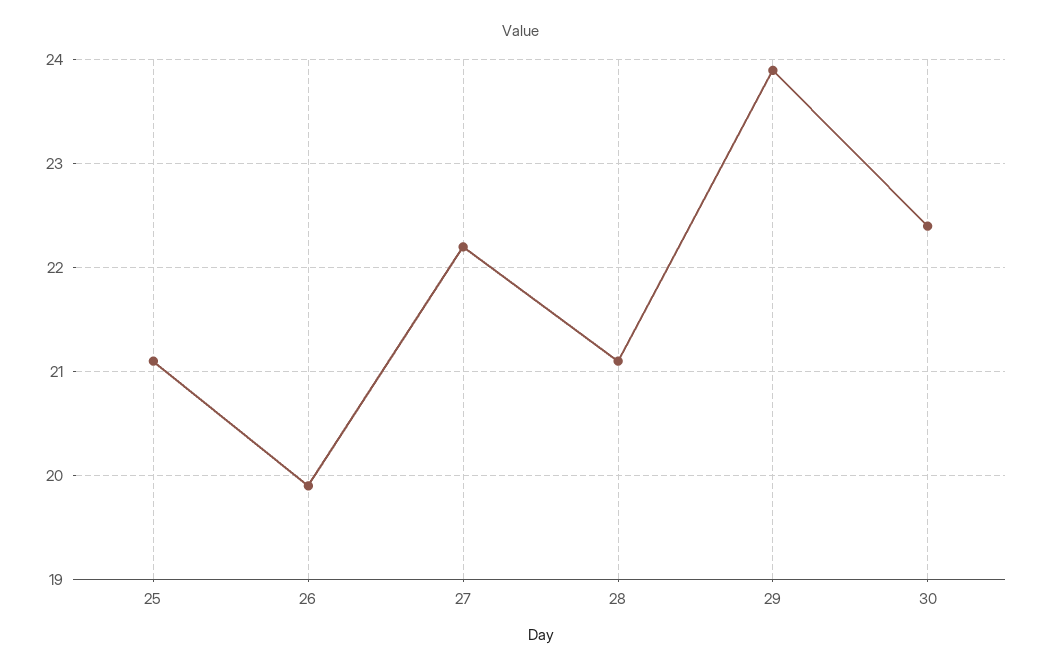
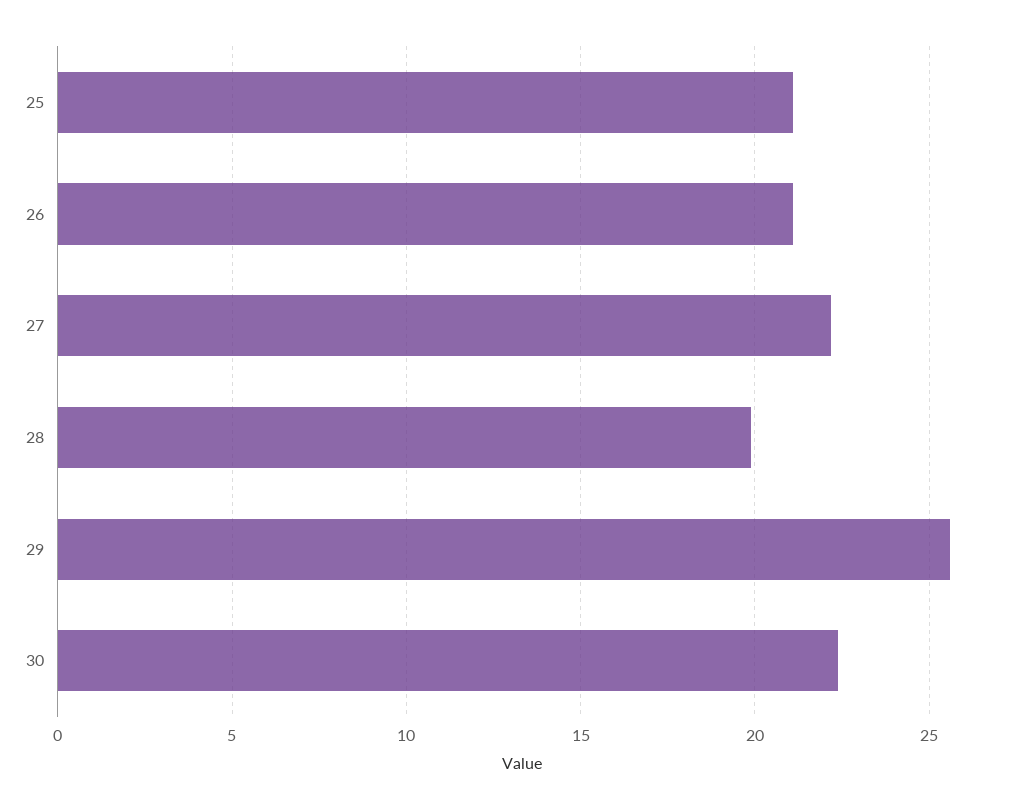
  {
    "25": 21.1,
-   "26": 19.9,
+   "26": 21,
    "27": 22.2,
-   "28": 21.1,
+   "28": 20,
-   "29": 23.9,
+   "29": 25.5,
    "30": 22.4
  }

